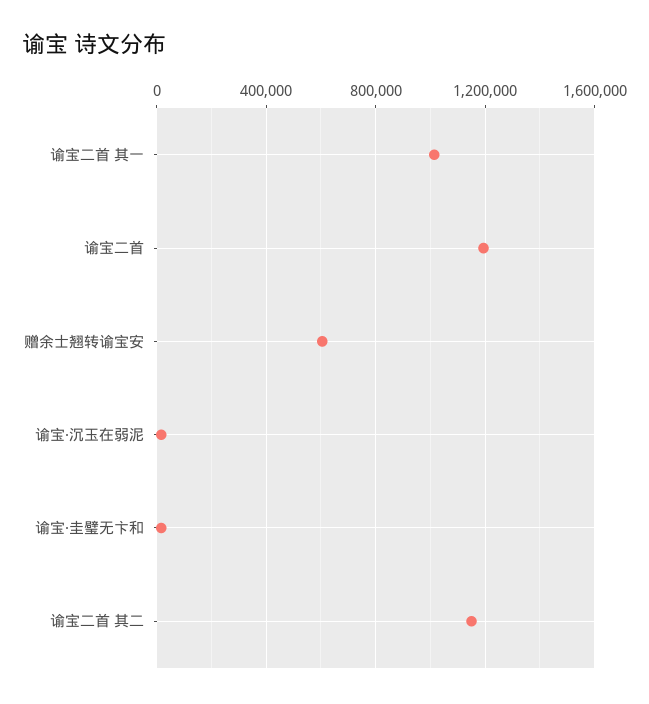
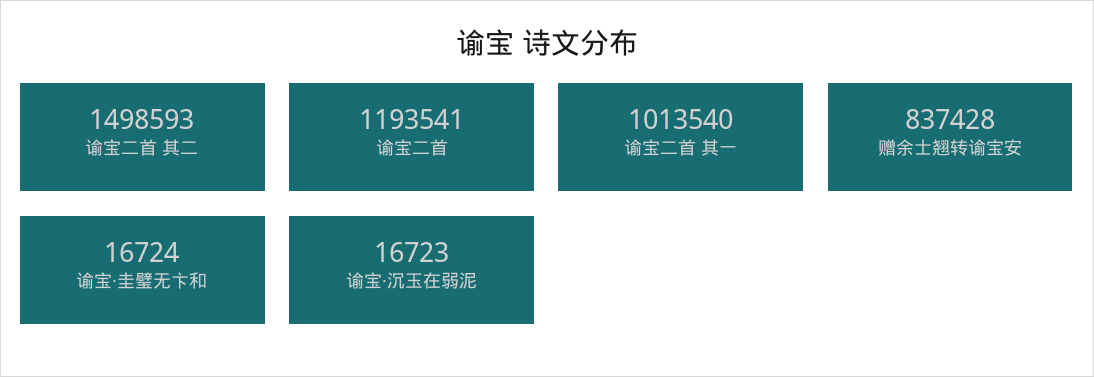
  {
    "谕宝二首 其一": 1013540,
    "谕宝二首": 1193541,
-   "赠余士翘转谕宝安": 600000,
+   "赠余士翘转谕宝安": 837428,
    "谕宝·沉玉在弱泥": 16723,
    "谕宝·圭璧无卞和": 16724,
-   "谕宝二首 其二": 1150000
+   "谕宝二首 其二": 1498593
  }

